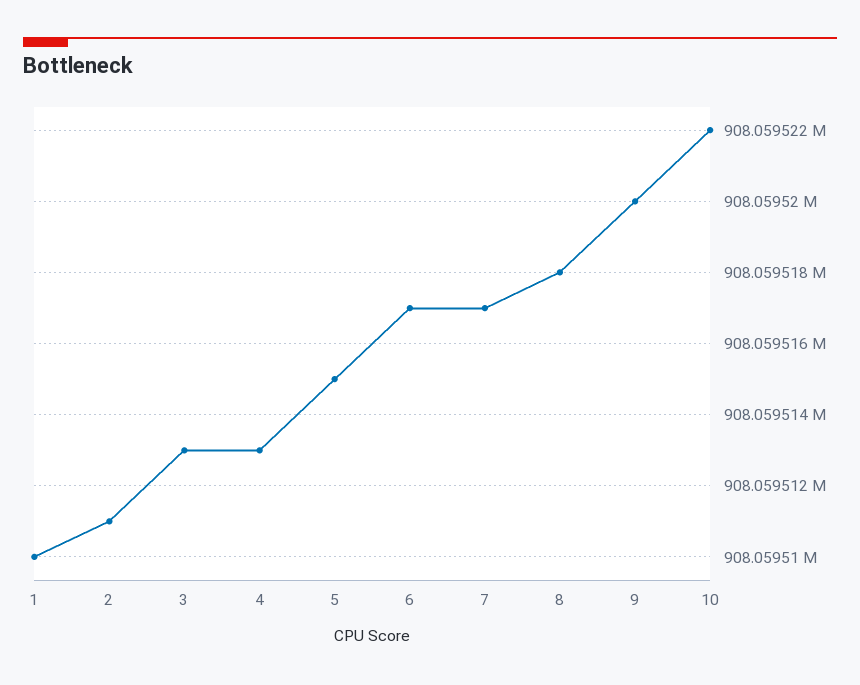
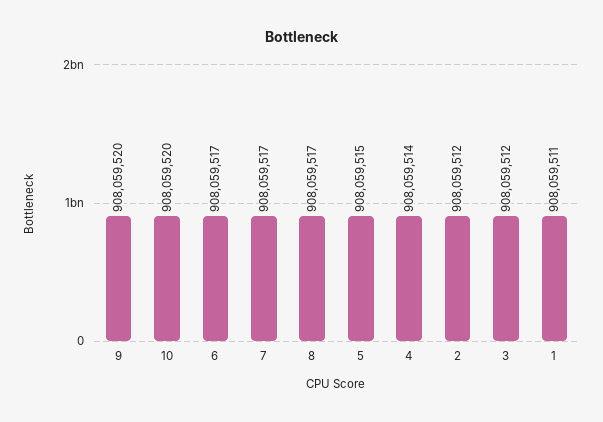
  {
-   "1": 908059510,
+   "1": 908059511,
-   "2": 908059511,
+   "2": 908059512,
-   "3": 908059513,
+   "3": 908059512,
-   "4": 908059513,
+   "4": 908059514,
    "5": 908059515,
    "6": 908059517,
    "7": 908059517,
-   "8": 908059518,
+   "8": 908059517,
    "9": 908059520,
-   "10": 908059522
+   "10": 908059520
  }

